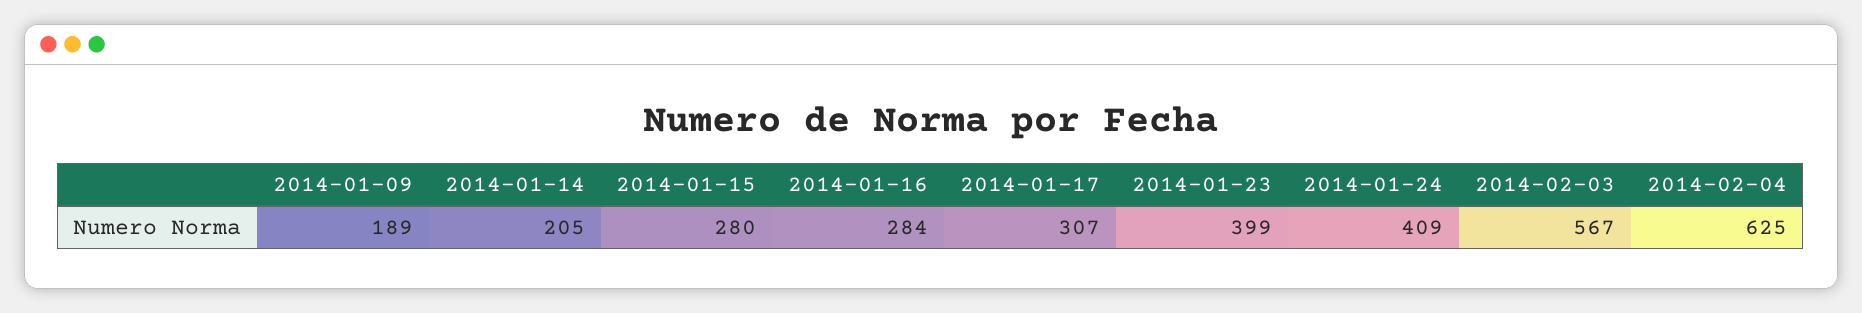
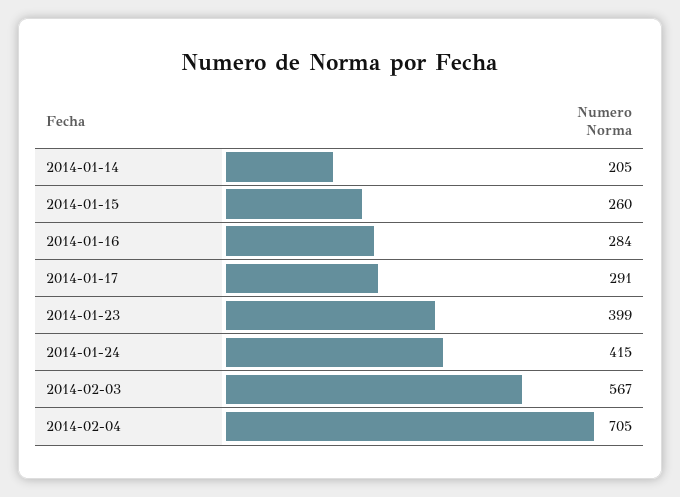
  {
-   "2014-01-09": 189,
    "2014-01-14": 205,
-   "2014-01-15": 280,
+   "2014-01-15": 260,
    "2014-01-16": 284,
-   "2014-01-17": 307,
+   "2014-01-17": 291,
    "2014-01-23": 399,
-   "2014-01-24": 409,
+   "2014-01-24": 415,
    "2014-02-03": 567,
-   "2014-02-04": 625
+   "2014-02-04": 705
  }

